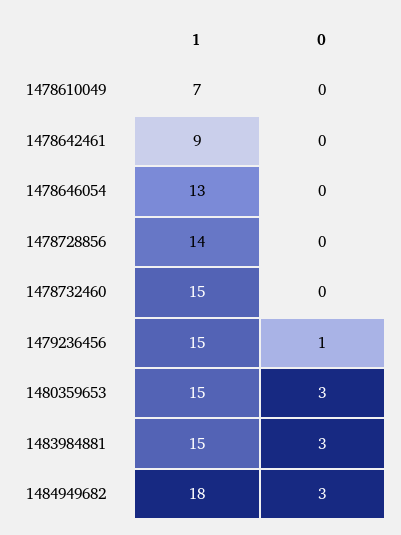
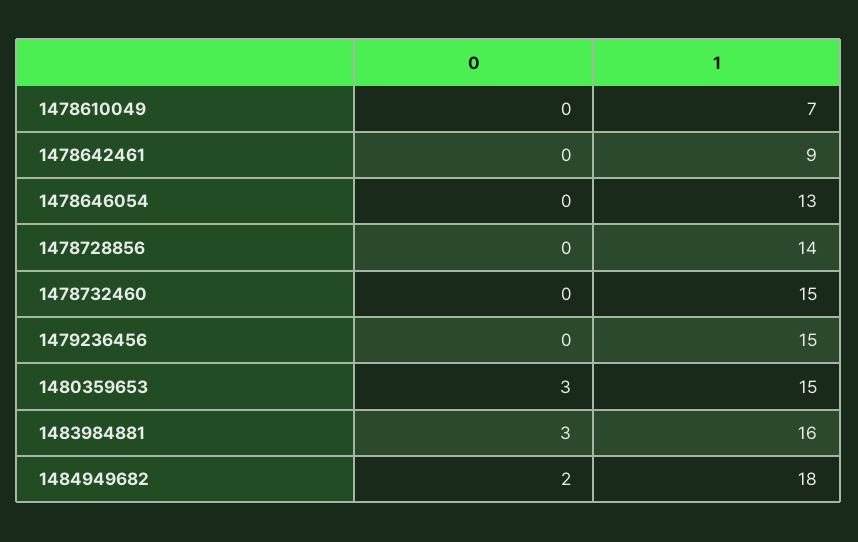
  {
    "1": {
      "1478610049": 7,
      "1478642461": 9,
      "1478646054": 13,
      "1478728856": 14,
      "1478732460": 15,
      "1479236456": 15,
      "1480359653": 15,
-     "1483984881": 15,
+     "1483984881": 16,
      "1484949682": 18
    },
    "0": {
      "1478610049": 0,
      "1478642461": 0,
      "1478646054": 0,
      "1478728856": 0,
      "1478732460": 0,
-     "1479236456": 1,
+     "1479236456": 0,
      "1480359653": 3,
      "1483984881": 3,
-     "1484949682": 3
+     "1484949682": 2
    }
  }

